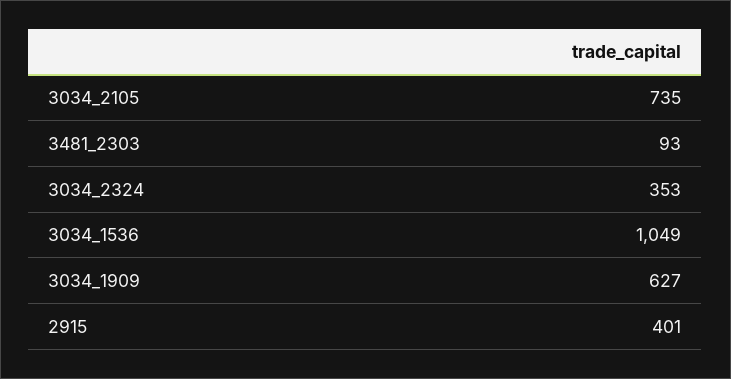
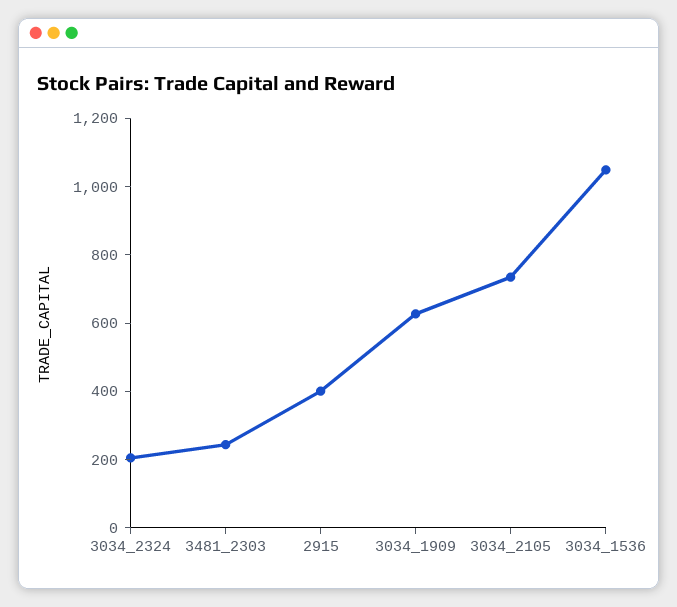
  {
    "3034_2105": 735,
-   "3481_2303": 93,
+   "3481_2303": 250,
-   "3034_2324": 353,
+   "3034_2324": 200,
    "3034_1536": 1049,
    "3034_1909": 627,
    "2915": 401
  }

